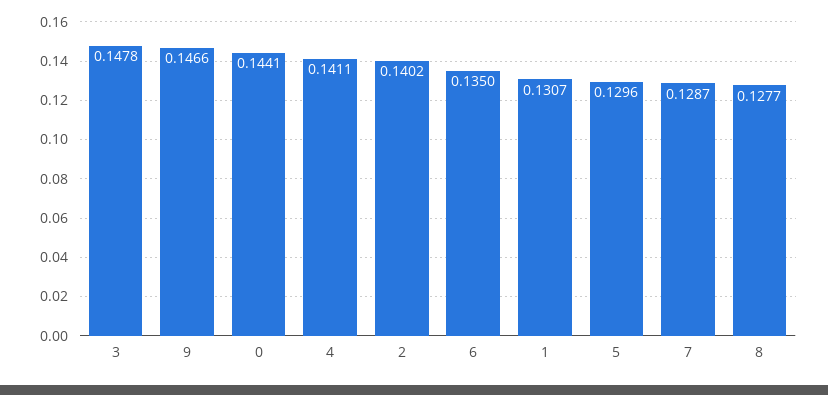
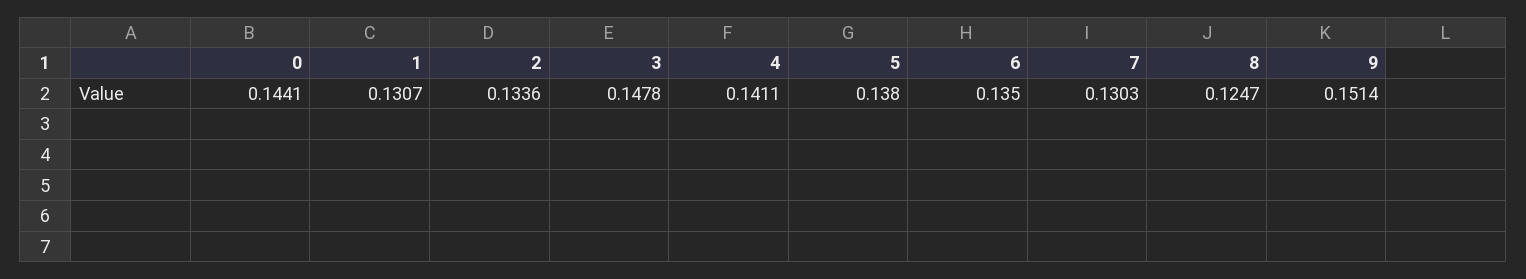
  {
    "3": 0.1478,
-   "9": 0.1466,
+   "9": 0.1514,
    "0": 0.1441,
    "4": 0.1411,
-   "2": 0.1402,
+   "2": 0.1336,
    "6": 0.135,
    "1": 0.1307,
-   "5": 0.1296,
+   "5": 0.138,
-   "7": 0.1287,
+   "7": 0.1303,
-   "8": 0.1277
+   "8": 0.1247
  }

